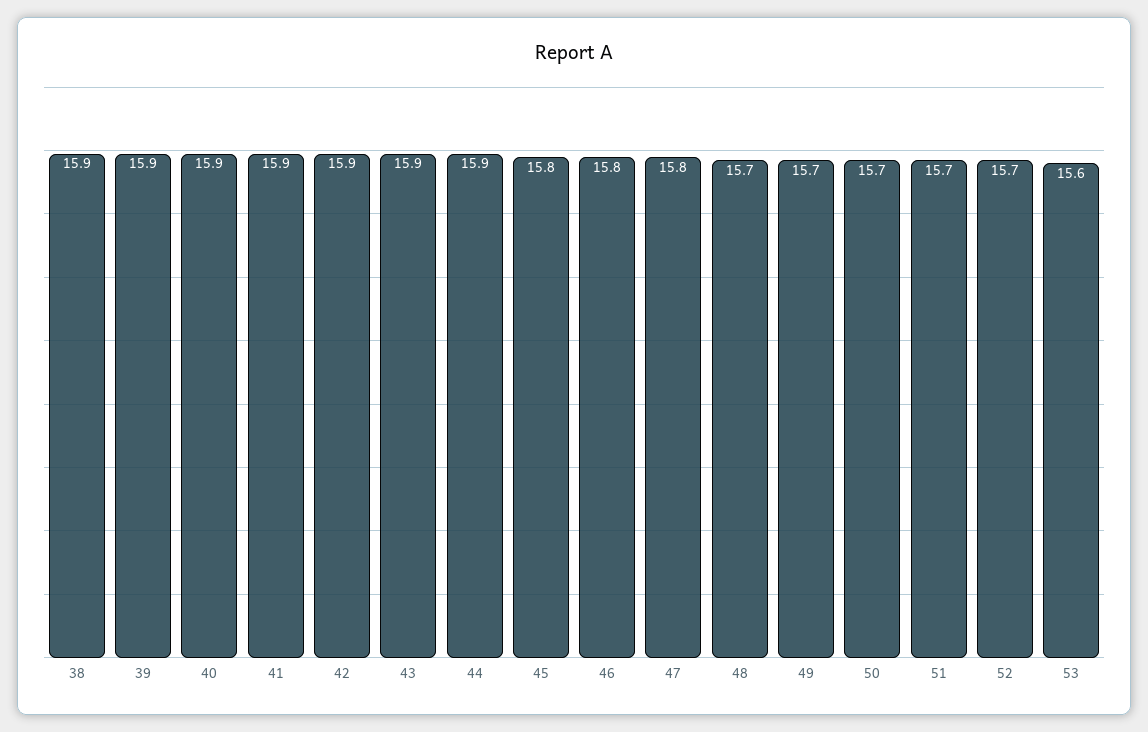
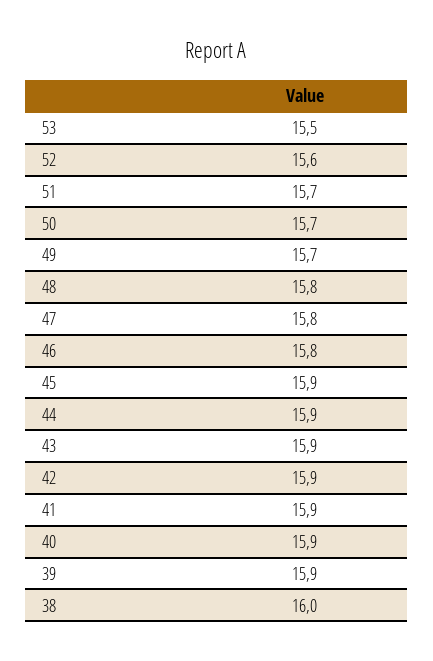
  {
-   "38": 15.9,
+   "38": 16,
    "39": 15.9,
    "40": 15.9,
    "41": 15.9,
    "42": 15.9,
    "43": 15.9,
    "44": 15.9,
-   "45": 15.8,
+   "45": 15.9,
    "46": 15.8,
    "47": 15.8,
-   "48": 15.7,
+   "48": 15.8,
    "49": 15.7,
    "50": 15.7,
    "51": 15.7,
-   "52": 15.7,
+   "52": 15.6,
-   "53": 15.6
+   "53": 15.5
  }

